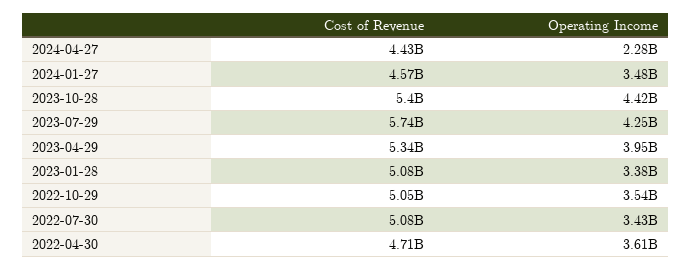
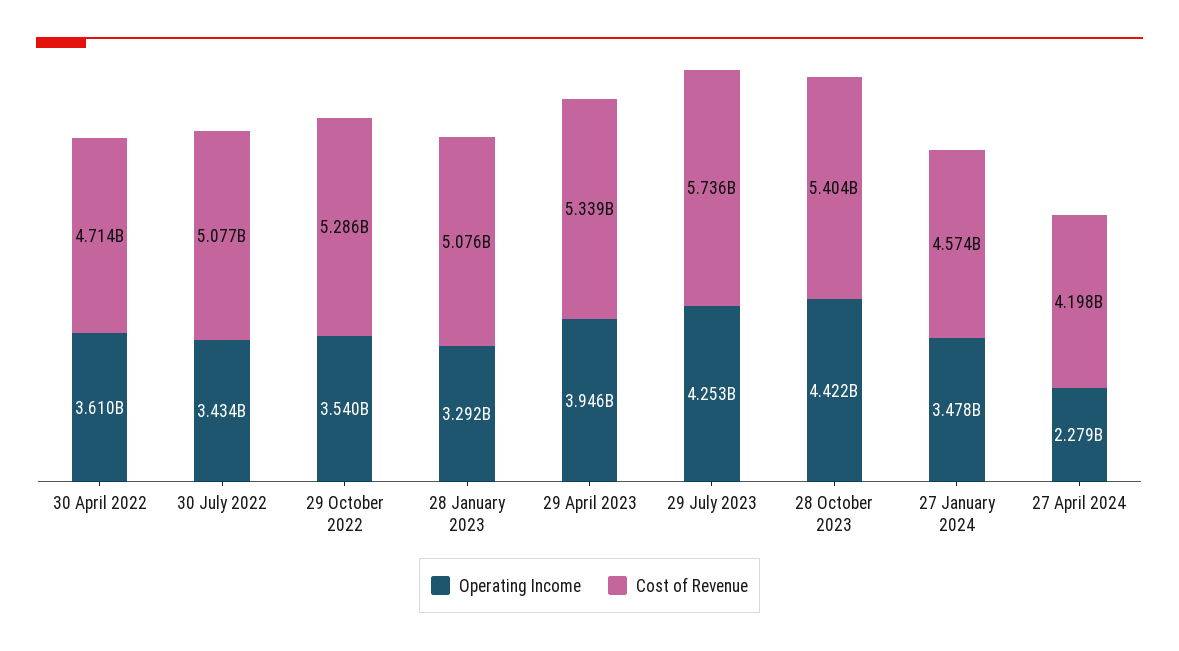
  {
    "Cost of Revenue": {
-     "2024-04-27": 4430000000,
+     "2024-04-27": 4198000000,
      "2024-01-27": 4574000000,
      "2023-10-28": 5404000000,
      "2023-07-29": 5736000000,
      "2023-04-29": 5339000000,
      "2023-01-28": 5076000000,
-     "2022-10-29": 5050000000,
+     "2022-10-29": 5286000000,
      "2022-07-30": 5077000000,
      "2022-04-30": 4714000000
    },
    "Operating Income": {
      "2024-04-27": 2279000000,
      "2024-01-27": 3478000000,
      "2023-10-28": 4422000000,
      "2023-07-29": 4253000000,
      "2023-04-29": 3946000000,
-     "2023-01-28": 3380000000,
+     "2023-01-28": 3292000000,
      "2022-10-29": 3540000000,
      "2022-07-30": 3434000000,
      "2022-04-30": 3610000000
    }
  }

